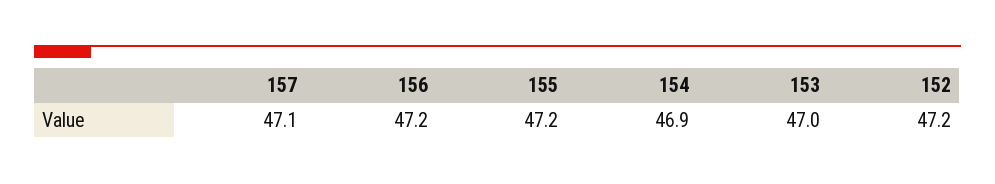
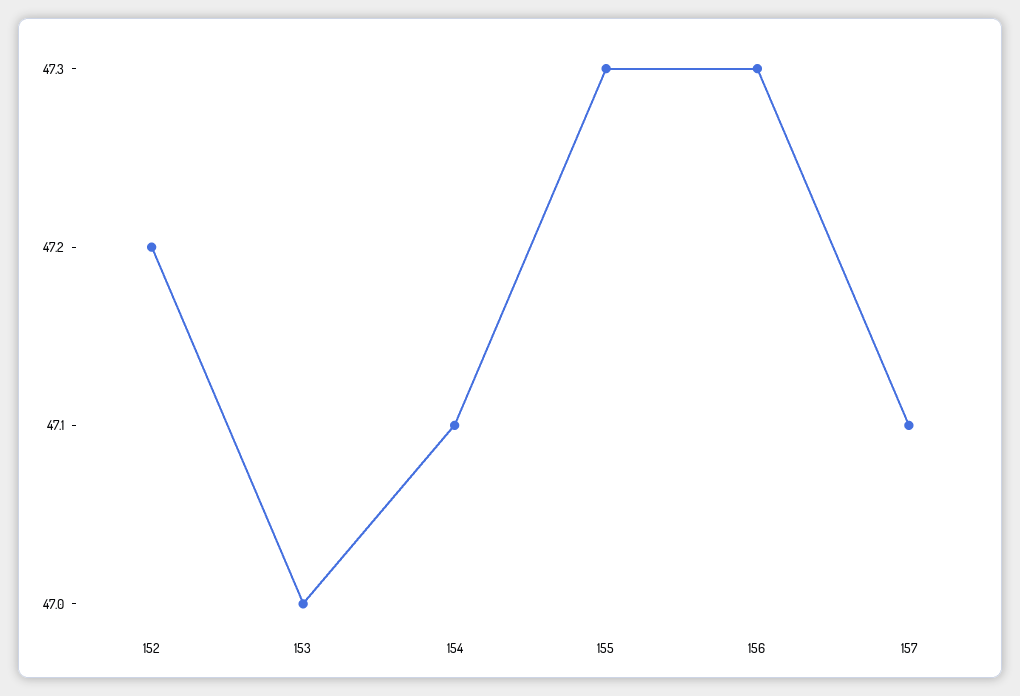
  {
    "157": 47.1,
-   "156": 47.2,
+   "156": 47.3,
-   "155": 47.2,
+   "155": 47.3,
-   "154": 46.9,
+   "154": 47.1,
    "153": 47,
    "152": 47.2
  }

